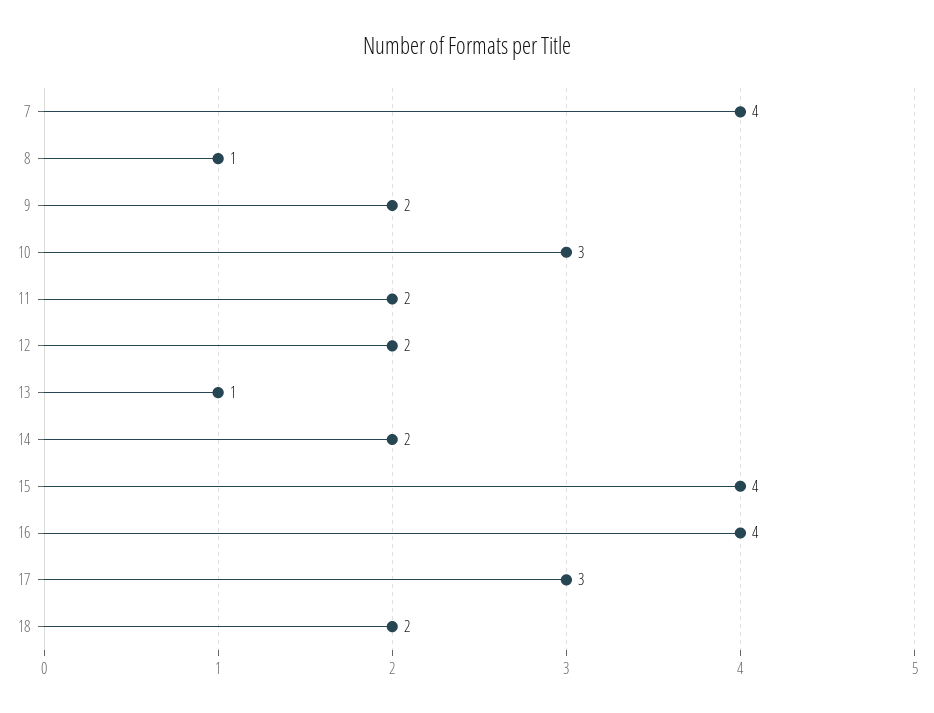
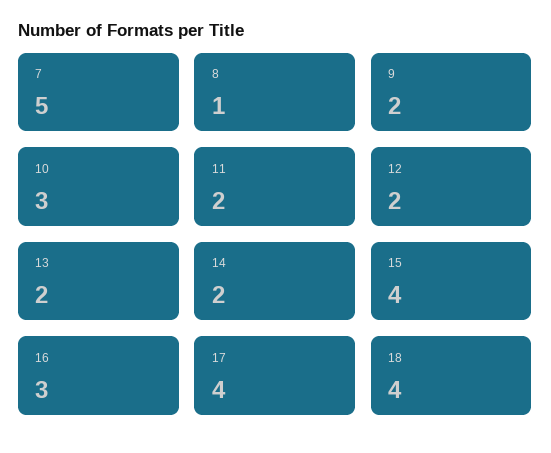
  {
-   "7": 4,
+   "7": 5,
    "8": 1,
    "9": 2,
    "10": 3,
    "11": 2,
    "12": 2,
-   "13": 1,
+   "13": 2,
    "14": 2,
    "15": 4,
-   "16": 4,
+   "16": 3,
-   "17": 3,
+   "17": 4,
-   "18": 2
+   "18": 4
  }

